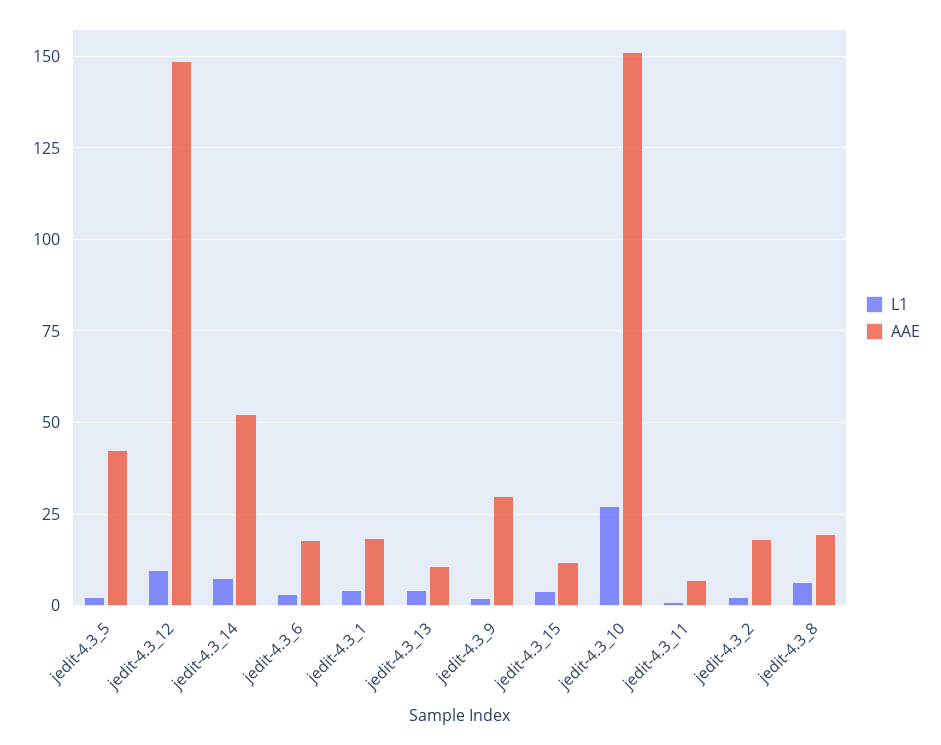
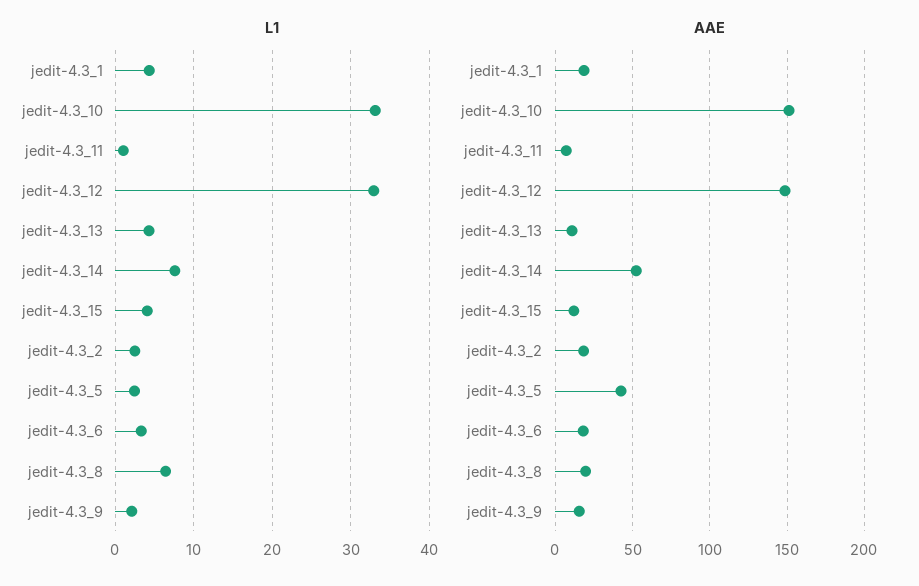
  {
    "L1": {
      "jedit-4.3_5": 2,
-     "jedit-4.3_12": 10,
+     "jedit-4.3_12": 33,
      "jedit-4.3_14": 8,
      "jedit-4.3_6": 3,
      "jedit-4.3_1": 4,
      "jedit-4.3_13": 4,
      "jedit-4.3_9": 2,
      "jedit-4.3_15": 4,
-     "jedit-4.3_10": 27.5,
+     "jedit-4.3_10": 33,
      "jedit-4.3_11": 1,
      "jedit-4.3_2": 2,
      "jedit-4.3_8": 6
    },
    "AAE": {
      "jedit-4.3_5": 42.5,
      "jedit-4.3_12": 147.5,
      "jedit-4.3_14": 52.5,
      "jedit-4.3_6": 17.5,
      "jedit-4.3_1": 17.5,
      "jedit-4.3_13": 10,
-     "jedit-4.3_9": 30,
+     "jedit-4.3_9": 15,
      "jedit-4.3_15": 12.5,
      "jedit-4.3_10": 150,
      "jedit-4.3_11": 7.5,
      "jedit-4.3_2": 17.5,
      "jedit-4.3_8": 20
    }
  }

